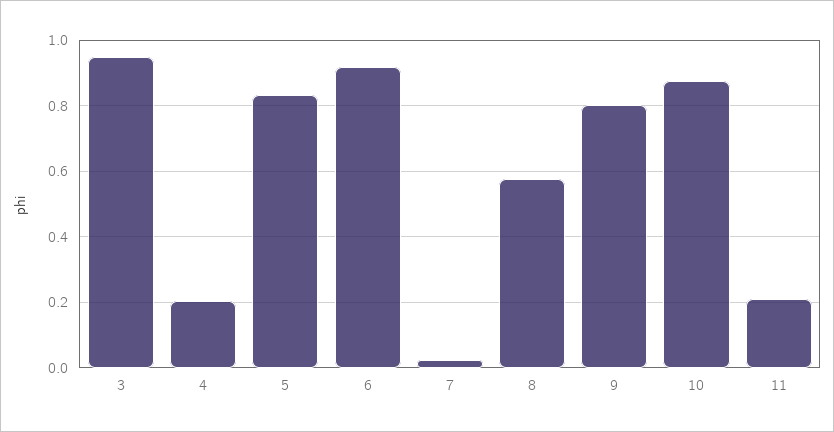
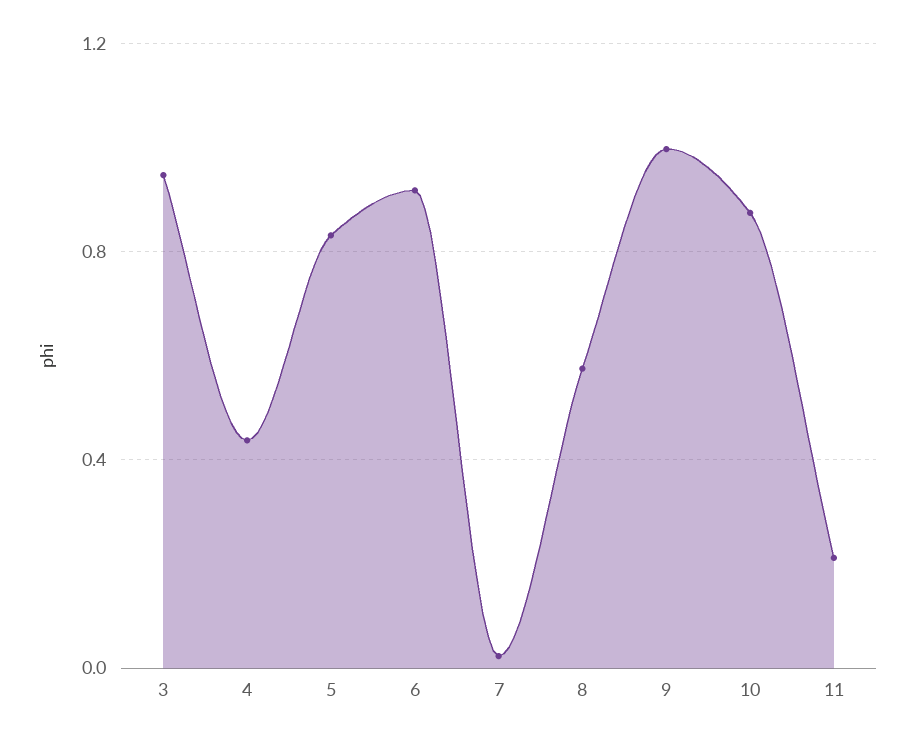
  {
    "3": 0.94,
-   "4": 0.2,
+   "4": 0.45,
    "5": 0.84,
    "6": 0.92,
    "7": 0.02,
    "8": 0.58,
-   "9": 0.8,
+   "9": 1,
    "10": 0.88,
    "11": 0.22
  }

